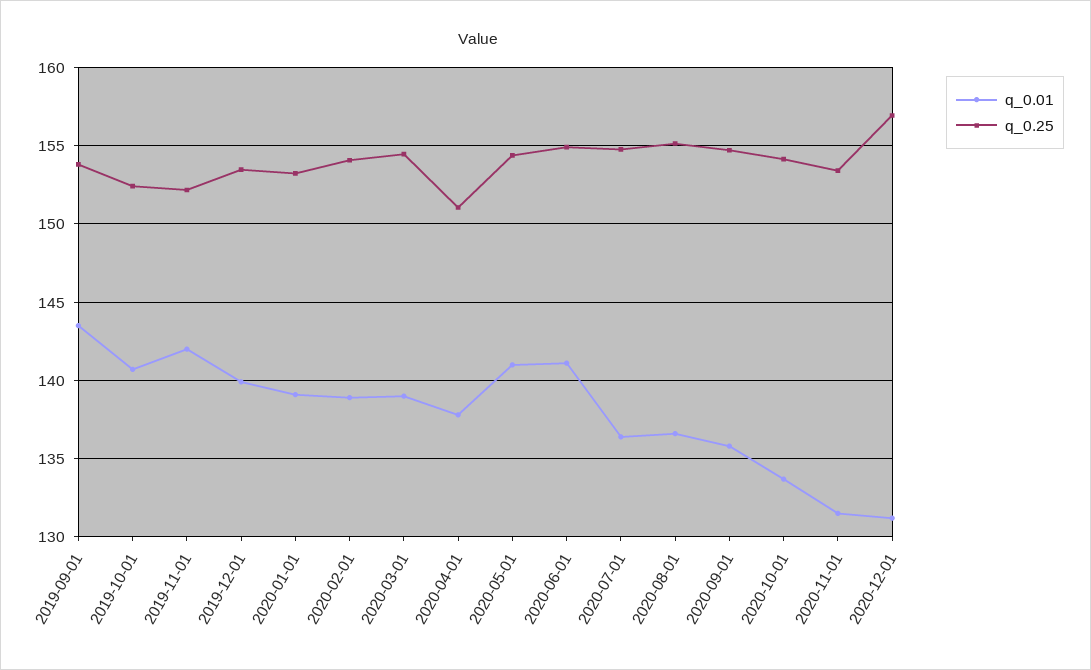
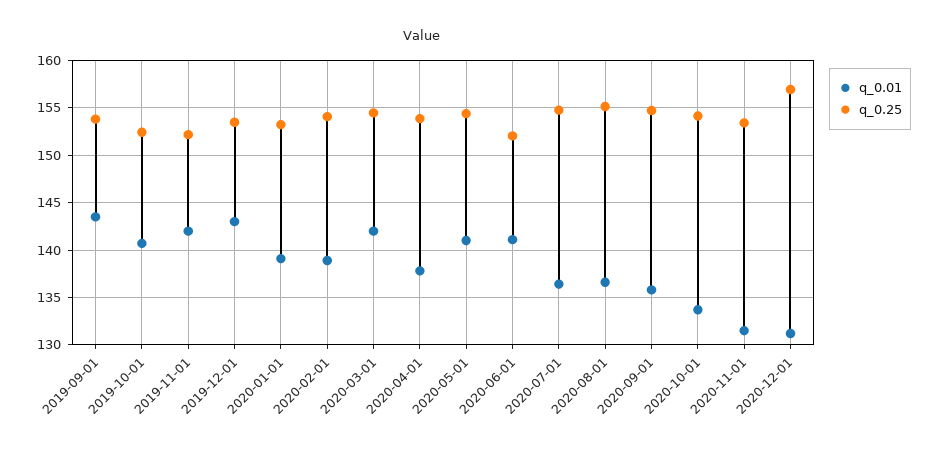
  {
    "q_0.01": {
      "2019-09-01": 143.5,
      "2019-10-01": 140.5,
      "2019-11-01": 142,
-     "2019-12-01": 140,
+     "2019-12-01": 143,
      "2020-01-01": 139,
      "2020-02-01": 139,
-     "2020-03-01": 139,
+     "2020-03-01": 142,
      "2020-04-01": 138,
      "2020-05-01": 141,
      "2020-06-01": 141,
      "2020-07-01": 136.5,
      "2020-08-01": 136.5,
      "2020-09-01": 136,
      "2020-10-01": 133.5,
      "2020-11-01": 131.5,
      "2020-12-01": 131
    },
    "q_0.25": {
      "2019-09-01": 154,
      "2019-10-01": 152.5,
      "2019-11-01": 152,
      "2019-12-01": 153.5,
      "2020-01-01": 153,
      "2020-02-01": 154,
      "2020-03-01": 154.5,
-     "2020-04-01": 151,
+     "2020-04-01": 154,
      "2020-05-01": 154.5,
-     "2020-06-01": 155,
+     "2020-06-01": 152,
      "2020-07-01": 155,
      "2020-08-01": 155,
      "2020-09-01": 154.5,
      "2020-10-01": 154,
      "2020-11-01": 153.5,
      "2020-12-01": 157
    }
  }

